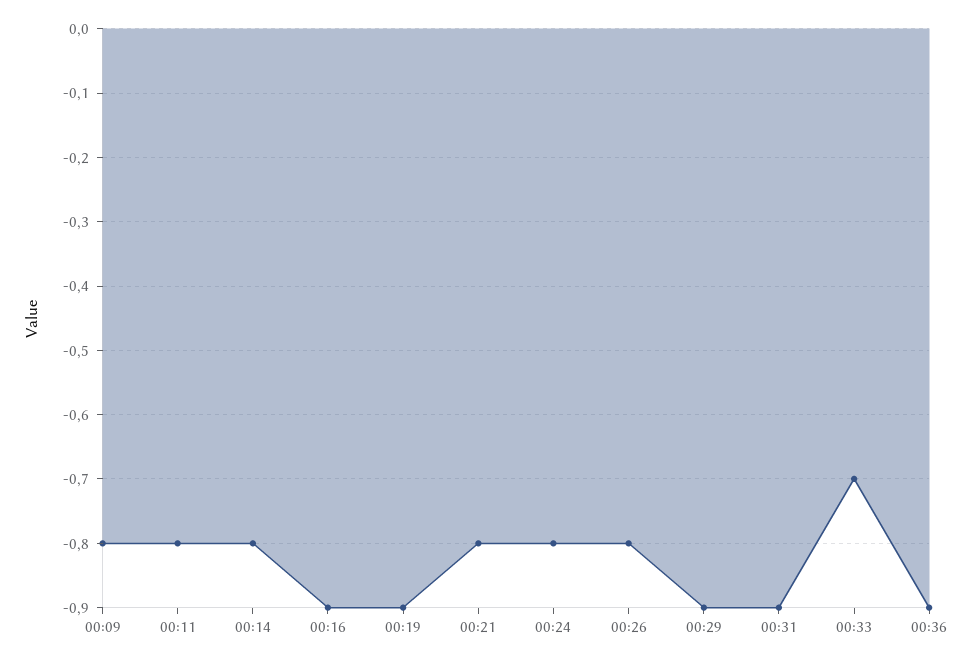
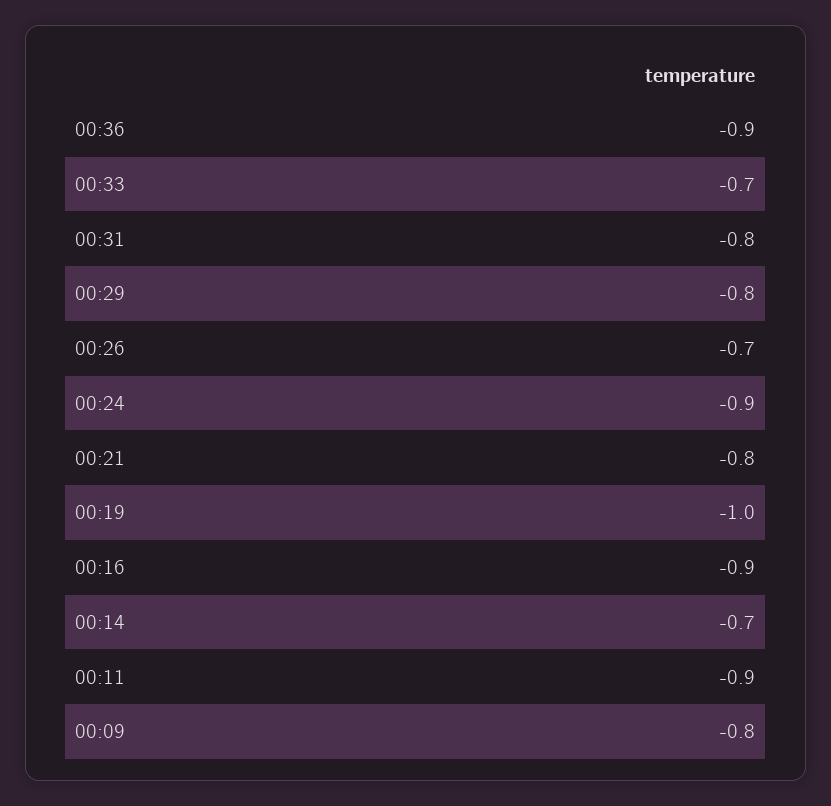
  {
    "00:09": -0.8,
-   "00:11": -0.8,
+   "00:11": -0.9,
-   "00:14": -0.8,
+   "00:14": -0.7,
    "00:16": -0.9,
-   "00:19": -0.9,
+   "00:19": -1,
    "00:21": -0.8,
-   "00:24": -0.8,
+   "00:24": -0.9,
-   "00:26": -0.8,
+   "00:26": -0.7,
-   "00:29": -0.9,
+   "00:29": -0.8,
-   "00:31": -0.9,
+   "00:31": -0.8,
    "00:33": -0.7,
    "00:36": -0.9
  }

